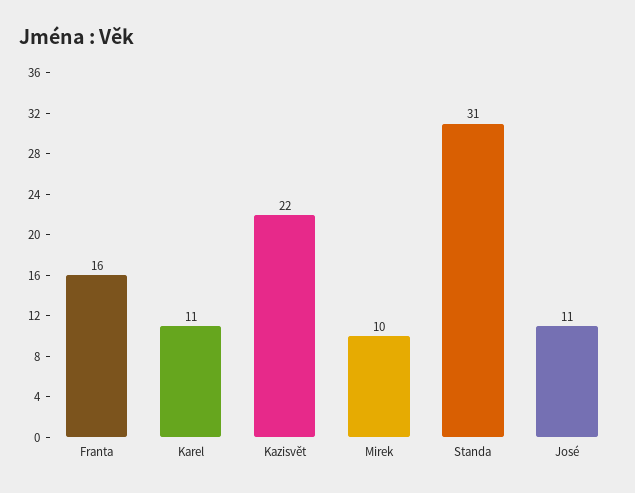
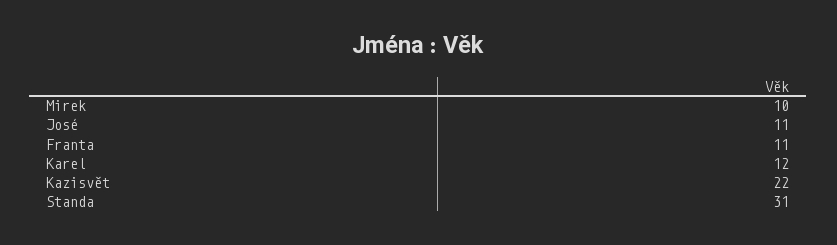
  {
-   "Franta": 16,
+   "Franta": 11,
-   "Karel": 11,
+   "Karel": 12,
    "Kazisvět": 22,
    "Mirek": 10,
    "Standa": 31,
    "José": 11
  }

